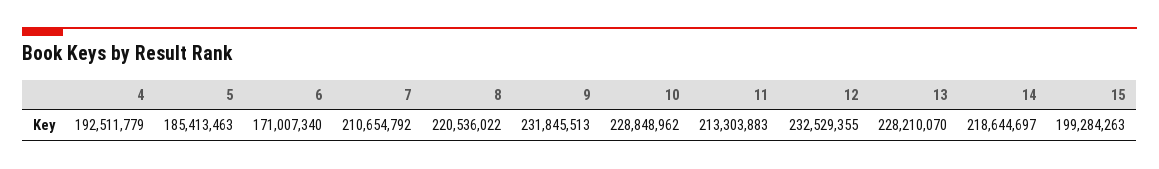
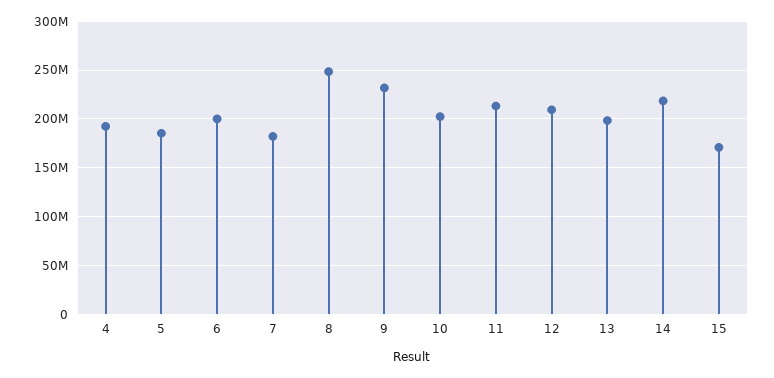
  {
    "4": 192511779,
    "5": 185413463,
-   "6": 171007340,
+   "6": 200000000,
-   "7": 210654792,
+   "7": 180000000,
-   "8": 220536022,
+   "8": 250000000,
    "9": 231845513,
-   "10": 228848962,
+   "10": 200000000,
    "11": 213303883,
-   "12": 232529355,
+   "12": 210000000,
-   "13": 228210070,
+   "13": 200000000,
    "14": 218644697,
-   "15": 199284263
+   "15": 170000000
  }

